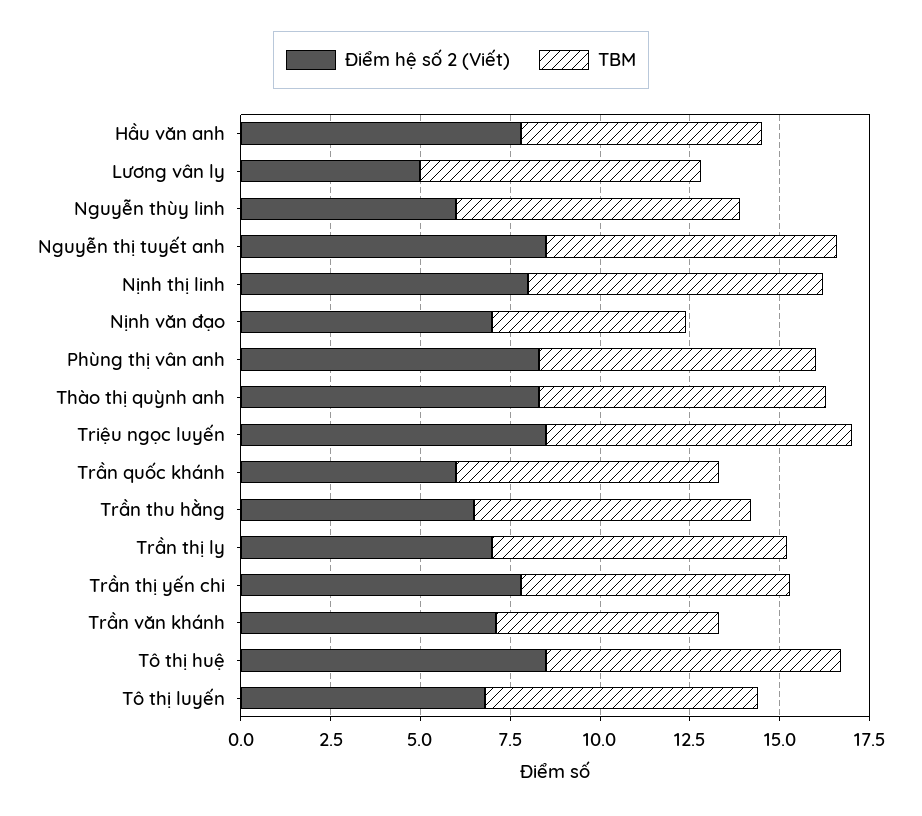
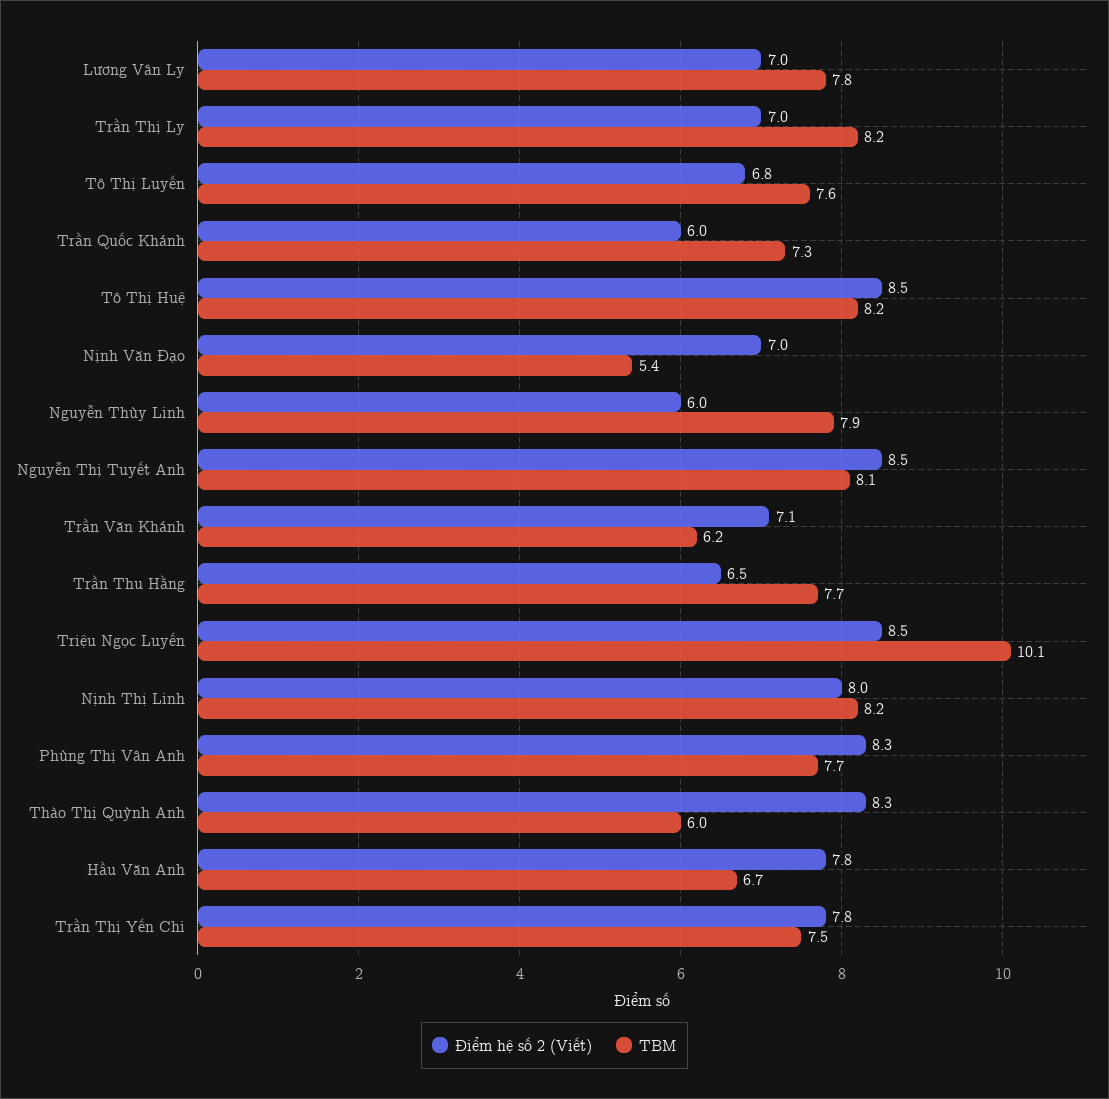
  {
    "Điểm hệ số 2 (Viết)": {
      "Hầu văn anh": 7.8,
-     "Lương vân ly": 5,
+     "Lương vân ly": 7,
      "Nguyễn thùy linh": 6,
      "Nguyễn thị tuyết anh": 8.5,
      "Nịnh thị linh": 8,
      "Nịnh văn đạo": 7,
      "Phùng thị vân anh": 8.3,
      "Thào thị quỳnh anh": 8.3,
      "Triệu ngọc luyến": 8.5,
      "Trần quốc khánh": 6,
      "Trần thu hằng": 6.5,
      "Trần thị ly": 7,
      "Trần thị yến chi": 7.8,
      "Trần văn khánh": 7.1,
      "Tô thị huệ": 8.5,
      "Tô thị luyến": 6.8
    },
    "TBM": {
      "Hầu văn anh": 6.7,
      "Lương vân ly": 7.8,
      "Nguyễn thùy linh": 7.9,
      "Nguyễn thị tuyết anh": 8.1,
      "Nịnh thị linh": 8.2,
      "Nịnh văn đạo": 5.4,
      "Phùng thị vân anh": 7.7,
-     "Thào thị quỳnh anh": 8,
+     "Thào thị quỳnh anh": 6,
-     "Triệu ngọc luyến": 8.5,
+     "Triệu ngọc luyến": 10.1,
      "Trần quốc khánh": 7.3,
      "Trần thu hằng": 7.7,
      "Trần thị ly": 8.2,
      "Trần thị yến chi": 7.5,
      "Trần văn khánh": 6.2,
      "Tô thị huệ": 8.2,
      "Tô thị luyến": 7.6
    }
  }

